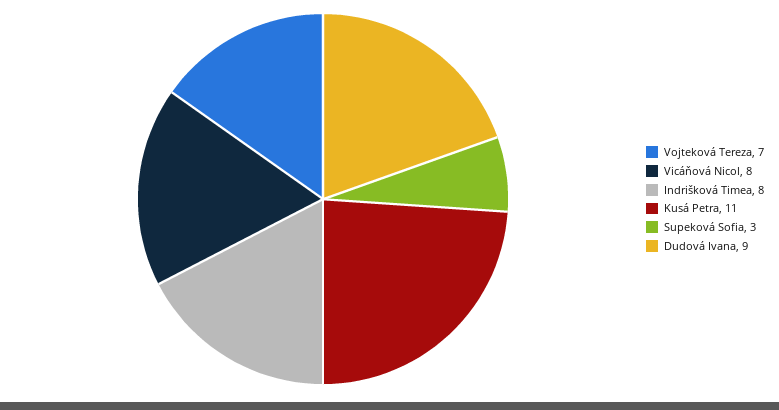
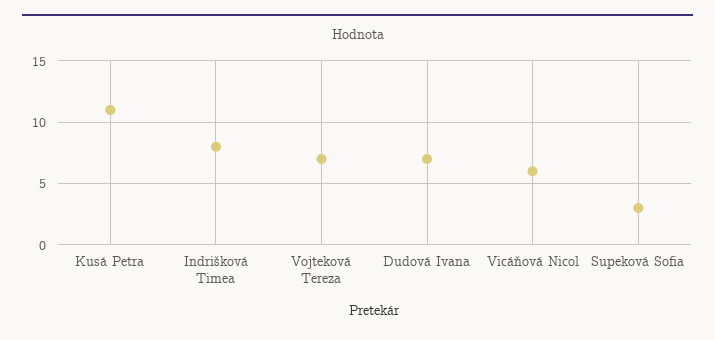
  {
    "Vojteková Tereza": 7,
-   "Vicáňová Nicol": 8,
+   "Vicáňová Nicol": 6,
    "Indrišková Timea": 8,
    "Kusá Petra": 11,
    "Supeková Sofia": 3,
-   "Dudová Ivana": 9
+   "Dudová Ivana": 7
  }

